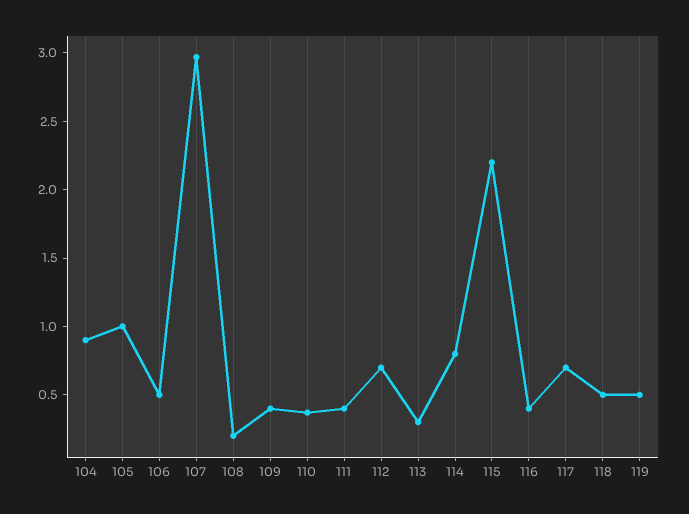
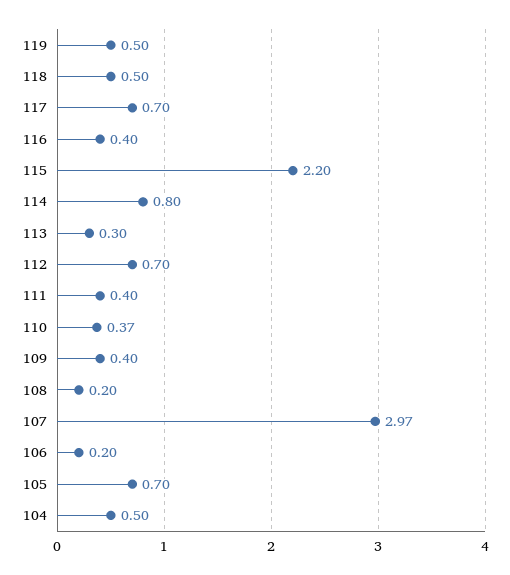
  {
-   "104": 0.9,
+   "104": 0.5,
-   "105": 1,
+   "105": 0.7,
-   "106": 0.5,
+   "106": 0.2,
    "107": 2.97,
    "108": 0.2,
    "109": 0.4,
    "110": 0.37,
    "111": 0.4,
    "112": 0.7,
    "113": 0.3,
    "114": 0.8,
    "115": 2.2,
    "116": 0.4,
    "117": 0.7,
    "118": 0.5,
    "119": 0.5
  }

